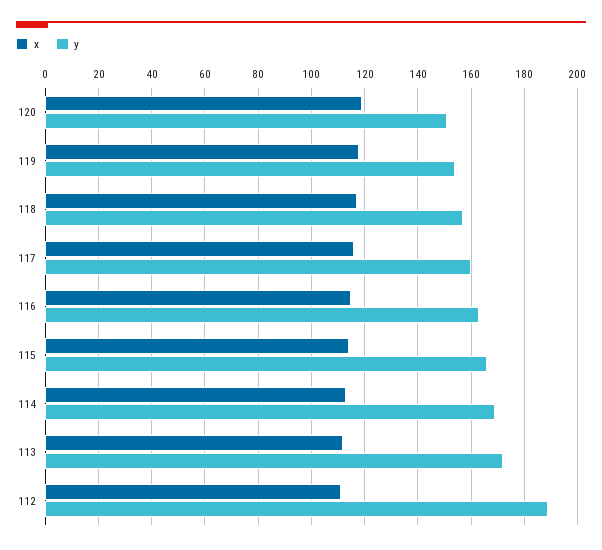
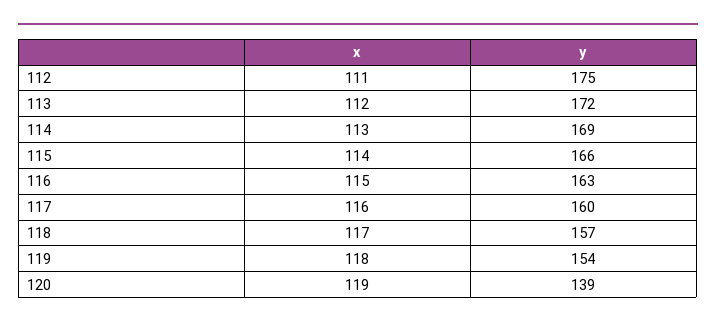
  {
    "x": {
      "120": 119,
      "119": 118,
      "118": 117,
      "117": 116,
      "116": 115,
      "115": 114,
      "114": 113,
      "113": 112,
      "112": 111
    },
    "y": {
-     "120": 150,
+     "120": 139,
      "119": 154,
      "118": 157,
      "117": 160,
      "116": 163,
      "115": 166,
      "114": 169,
      "113": 172,
-     "112": 190
+     "112": 175
    }
  }

